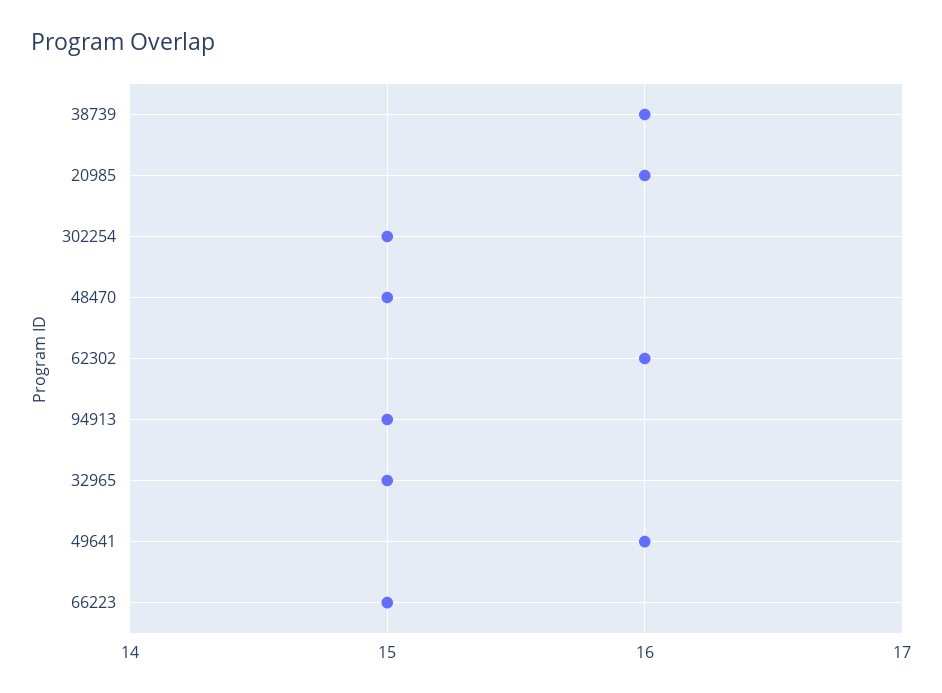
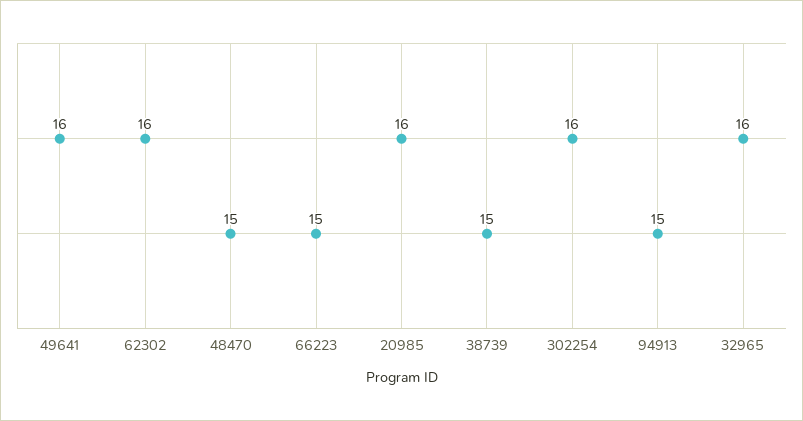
  {
-   "38739": 16,
+   "38739": 15,
    "20985": 16,
-   "302254": 15,
+   "302254": 16,
    "48470": 15,
    "62302": 16,
    "94913": 15,
-   "32965": 15,
+   "32965": 16,
    "49641": 16,
    "66223": 15
  }

